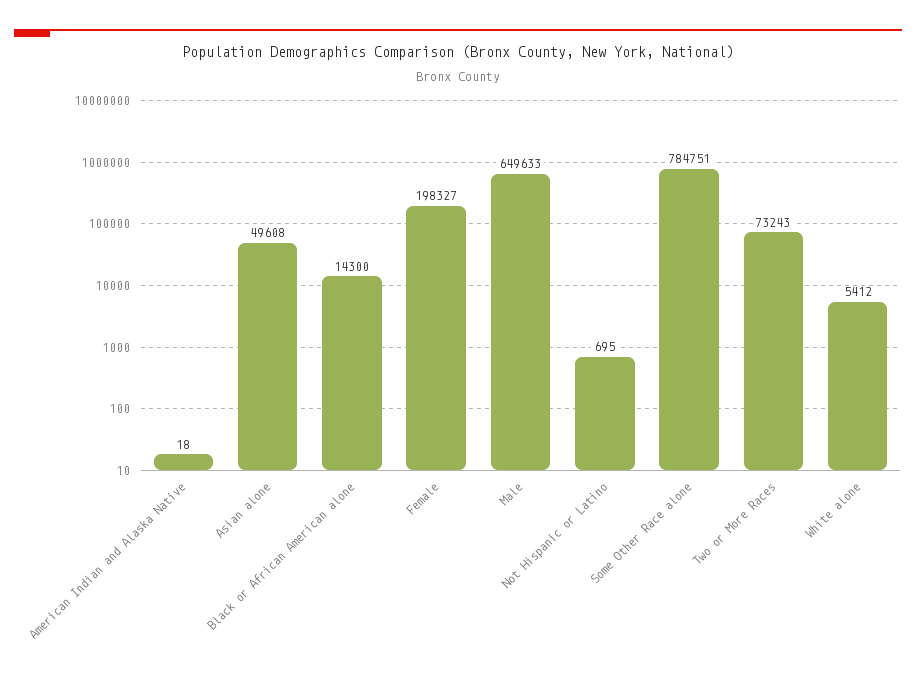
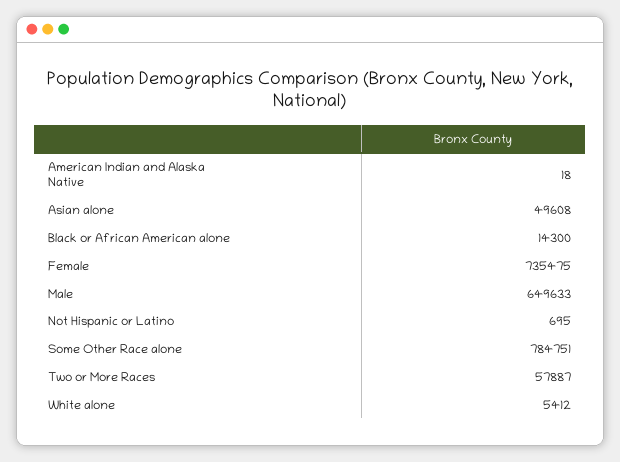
  {
    "American Indian and Alaska Native": 18,
    "Asian alone": 49608,
    "Black or African American alone": 14300,
-   "Female": 198327,
+   "Female": 735475,
    "Male": 649633,
    "Not Hispanic or Latino": 695,
    "Some Other Race alone": 784751,
-   "Two or More Races": 73243,
+   "Two or More Races": 57887,
    "White alone": 5412
  }

